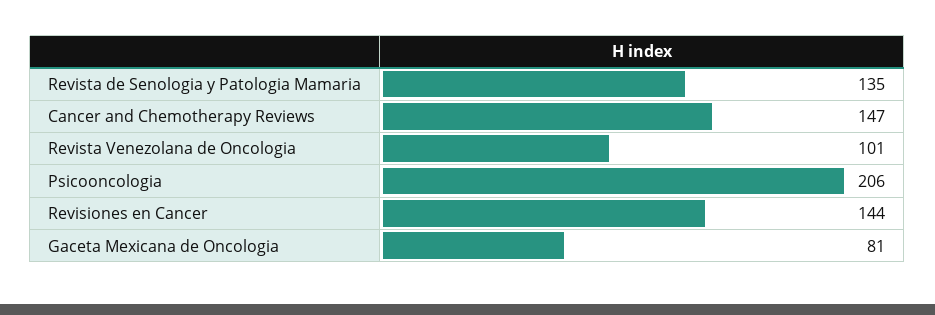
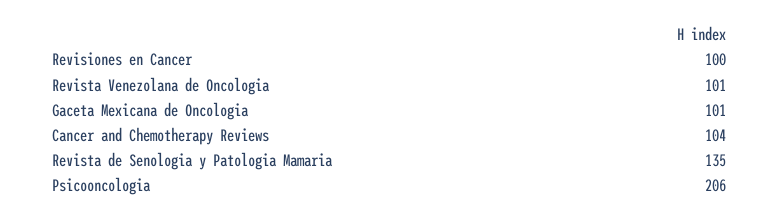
  {
    "Revista de Senologia y Patologia Mamaria": 135,
-   "Cancer and Chemotherapy Reviews": 147,
+   "Cancer and Chemotherapy Reviews": 104,
    "Revista Venezolana de Oncologia": 101,
    "Psicooncologia": 206,
-   "Revisiones en Cancer": 144,
+   "Revisiones en Cancer": 100,
-   "Gaceta Mexicana de Oncologia": 81
+   "Gaceta Mexicana de Oncologia": 101
  }

